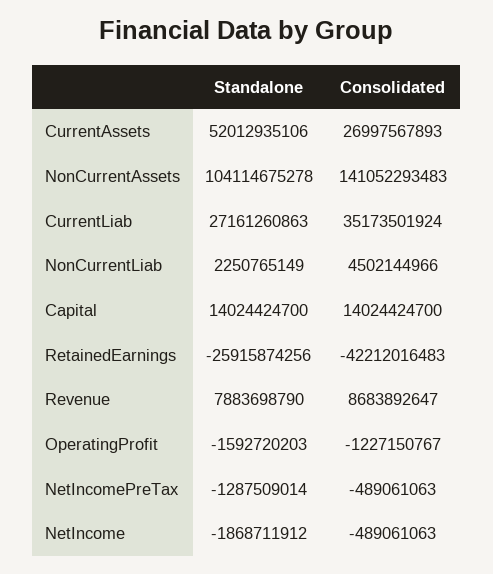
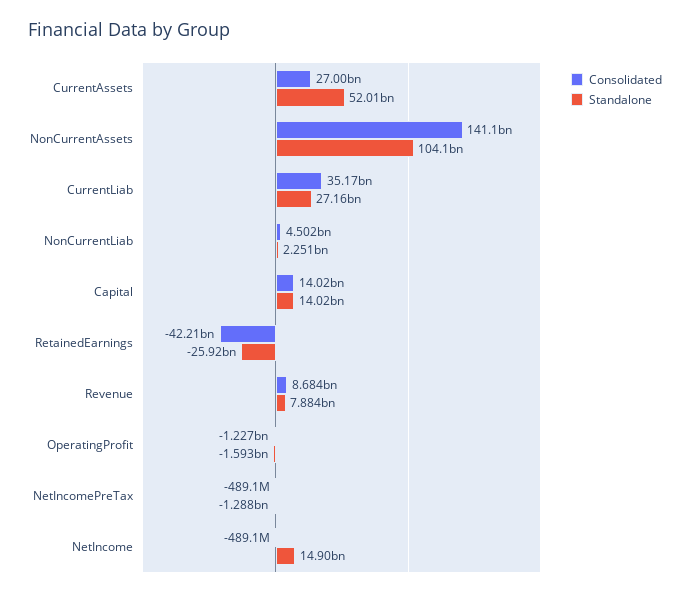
  {
    "Standalone": {
      "CurrentAssets": 52012935106,
      "NonCurrentAssets": 104114675278,
      "CurrentLiab": 27161260863,
      "NonCurrentLiab": 2250765149,
      "Capital": 14024424700,
      "RetainedEarnings": -25915874256,
      "Revenue": 7883698790,
      "OperatingProfit": -1592720203,
      "NetIncomePreTax": -1287509014,
-     "NetIncome": -1868711912
+     "NetIncome": 14900000000
    },
    "Consolidated": {
      "CurrentAssets": 26997567893,
      "NonCurrentAssets": 141052293483,
      "CurrentLiab": 35173501924,
      "NonCurrentLiab": 4502144966,
      "Capital": 14024424700,
      "RetainedEarnings": -42212016483,
      "Revenue": 8683892647,
      "OperatingProfit": -1227150767,
      "NetIncomePreTax": -489061063,
      "NetIncome": -489061063
    }
  }

